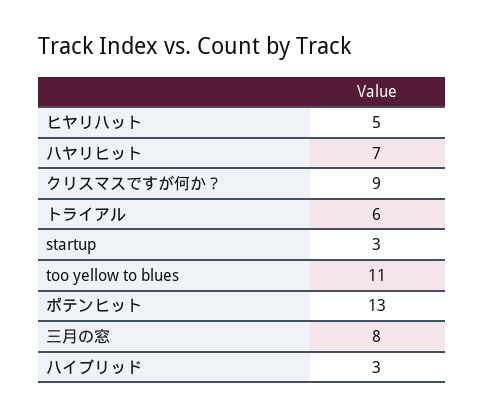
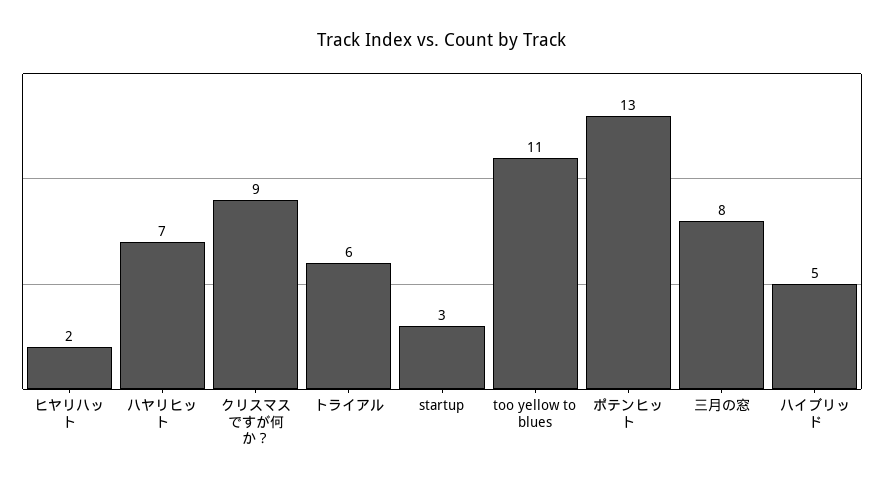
  {
-   "ヒヤリハット": 5,
+   "ヒヤリハット": 2,
    "ハヤリヒット": 7,
    "クリスマスですが何か？": 9,
    "トライアル": 6,
    "startup": 3,
    "too yellow to blues": 11,
    "ポテンヒット": 13,
    "三月の窓": 8,
-   "ハイブリッド": 3
+   "ハイブリッド": 5
  }

